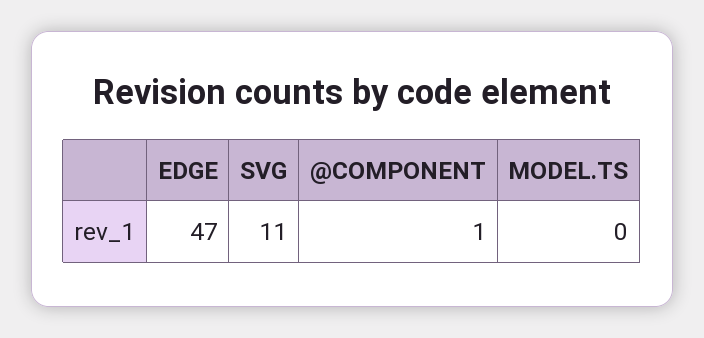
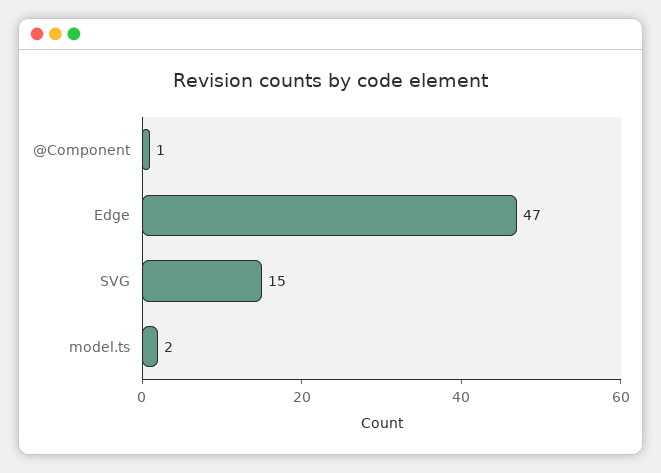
  {
    "EDGE": 47,
-   "SVG": 11,
+   "SVG": 15,
    "@COMPONENT": 1,
-   "MODEL.TS": 0
+   "MODEL.TS": 2
  }

